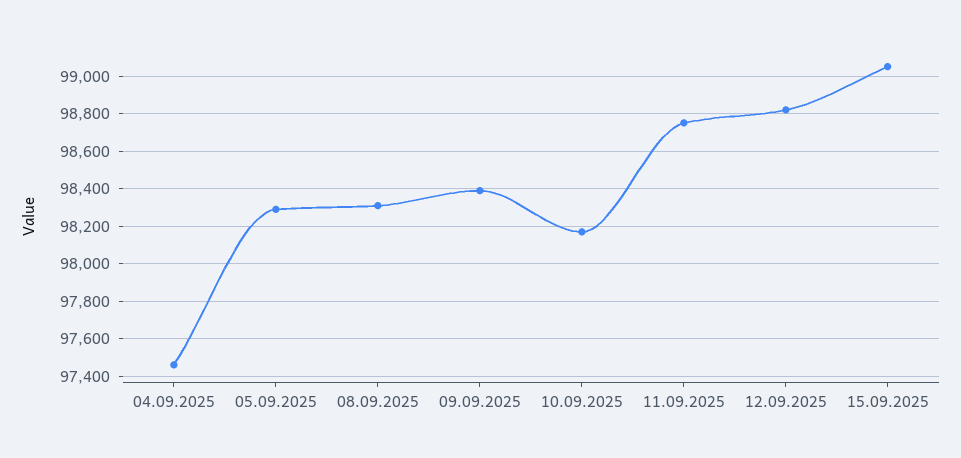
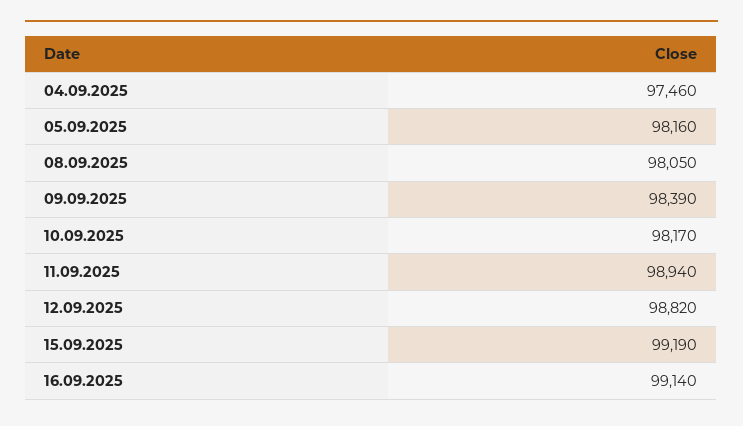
  {
    "04.09.2025": 97460,
-   "05.09.2025": 98300,
+   "05.09.2025": 98160,
-   "08.09.2025": 98300,
+   "08.09.2025": 98050,
    "09.09.2025": 98390,
    "10.09.2025": 98170,
-   "11.09.2025": 98750,
+   "11.09.2025": 98940,
    "12.09.2025": 98820,
-   "15.09.2025": 99050
+   "15.09.2025": 99190,
+   "16.09.2025": 99140
  }

